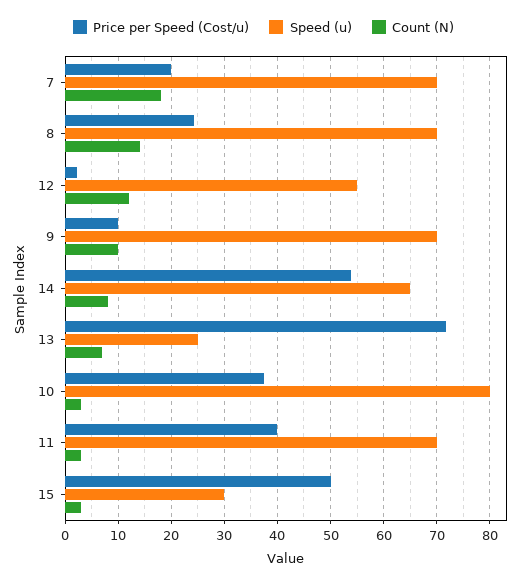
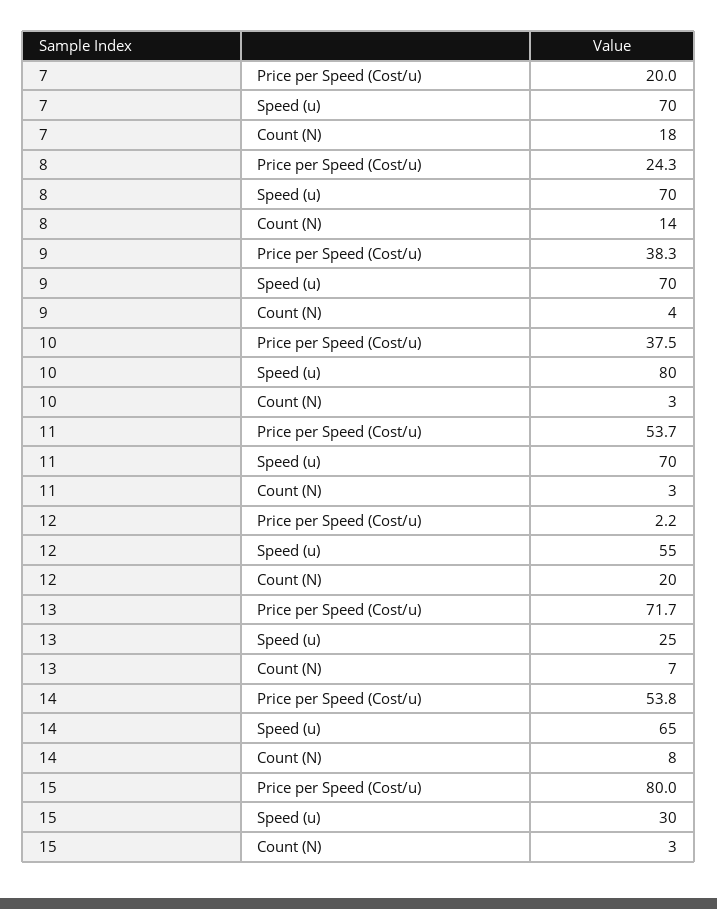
  {
    "Price per Speed (Cost/u)": {
      "7": 20,
      "8": 24.3,
      "12": 2.2,
-     "9": 10,
+     "9": 38.3,
      "14": 53.8,
      "13": 71.7,
      "10": 37.5,
-     "11": 40,
+     "11": 53.7,
-     "15": 50
+     "15": 80
    },
    "Speed (u)": {
      "7": 70,
      "8": 70,
      "12": 55,
      "9": 70,
      "14": 65,
      "13": 25,
      "10": 80,
      "11": 70,
      "15": 30
    },
    "Count (N)": {
      "7": 18,
      "8": 14,
-     "12": 12,
+     "12": 20,
-     "9": 10,
+     "9": 4,
      "14": 8,
      "13": 7,
      "10": 3,
      "11": 3,
      "15": 3
    }
  }

